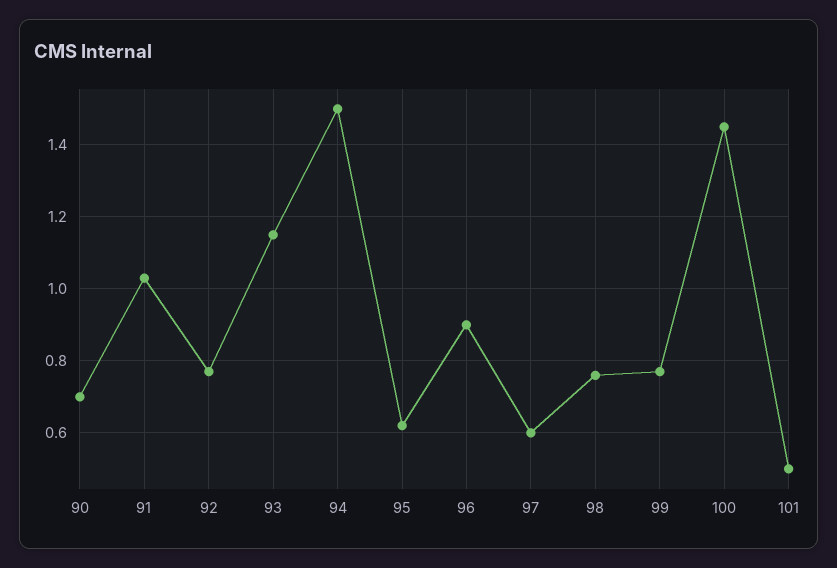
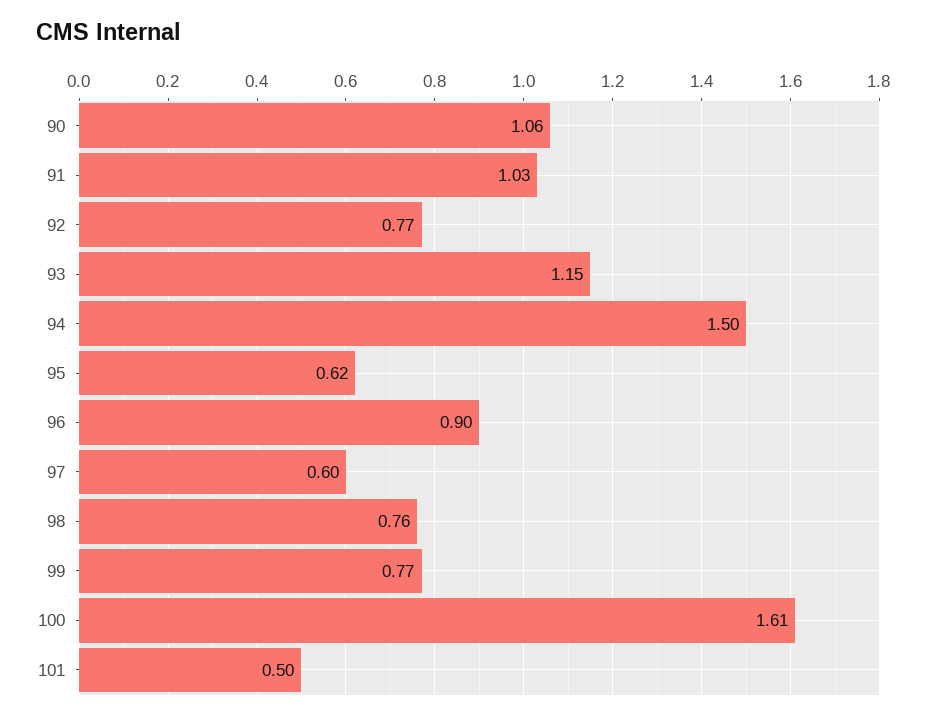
  {
-   "90": 0.7,
+   "90": 1.06,
    "91": 1.03,
    "92": 0.77,
    "93": 1.15,
    "94": 1.5,
    "95": 0.62,
    "96": 0.9,
    "97": 0.6,
    "98": 0.76,
    "99": 0.77,
-   "100": 1.45,
+   "100": 1.61,
    "101": 0.5
  }

